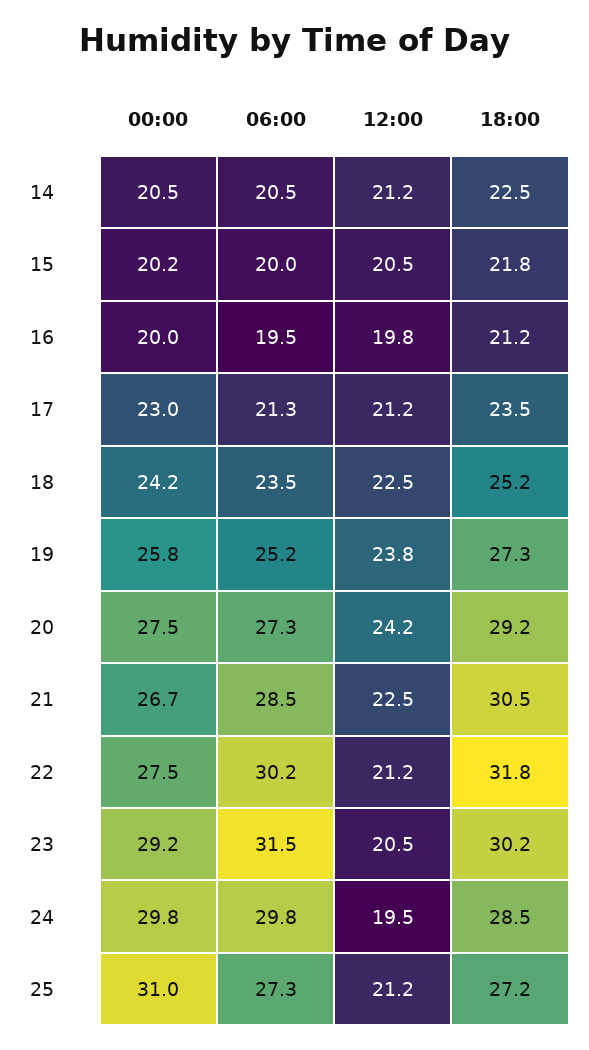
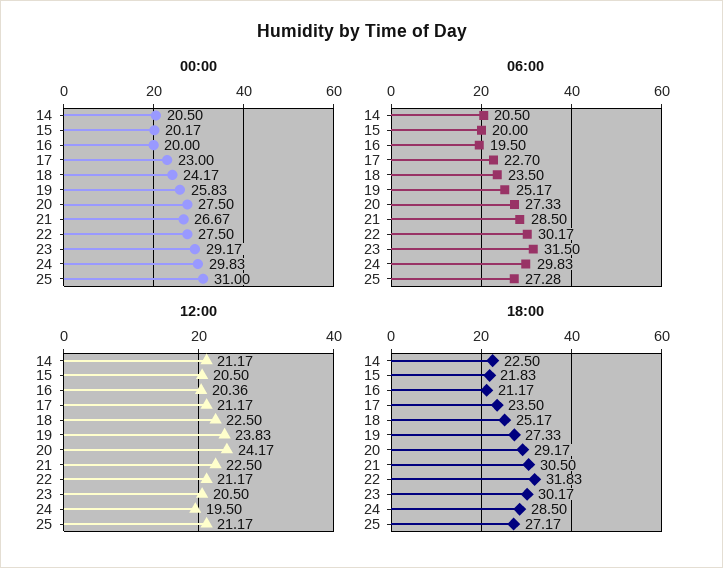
  {
    "00:00": {
      "14": 20.5,
      "15": 20.17,
      "16": 20,
      "17": 23,
      "18": 24.17,
      "19": 25.83,
      "20": 27.5,
      "21": 26.67,
      "22": 27.5,
      "23": 29.17,
      "24": 29.83,
      "25": 31
    },
    "06:00": {
      "14": 20.5,
      "15": 20,
      "16": 19.5,
-     "17": 21.3,
+     "17": 22.7,
      "18": 23.5,
      "19": 25.17,
      "20": 27.33,
      "21": 28.5,
      "22": 30.17,
      "23": 31.5,
      "24": 29.83,
      "25": 27.28
    },
    "12:00": {
      "14": 21.17,
      "15": 20.5,
-     "16": 19.8,
+     "16": 20.36,
      "17": 21.17,
      "18": 22.5,
      "19": 23.83,
      "20": 24.17,
      "21": 22.5,
      "22": 21.17,
      "23": 20.5,
      "24": 19.5,
      "25": 21.17
    },
    "18:00": {
      "14": 22.5,
      "15": 21.83,
      "16": 21.17,
      "17": 23.5,
      "18": 25.17,
      "19": 27.33,
      "20": 29.17,
      "21": 30.5,
      "22": 31.83,
      "23": 30.17,
      "24": 28.5,
      "25": 27.17
    }
  }

